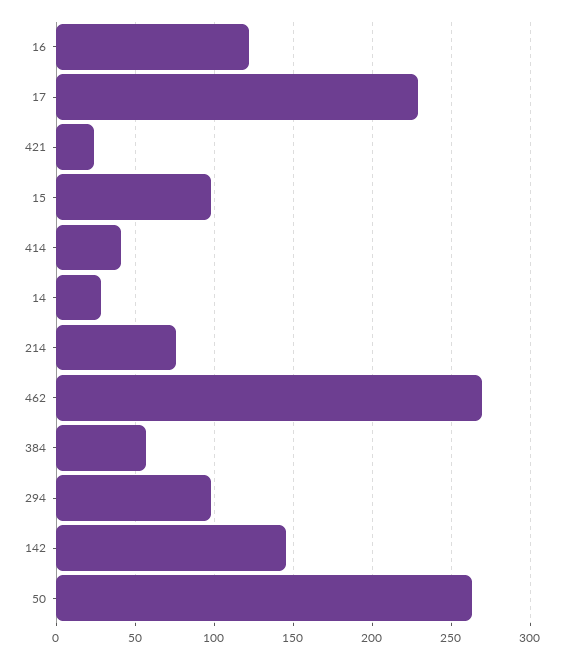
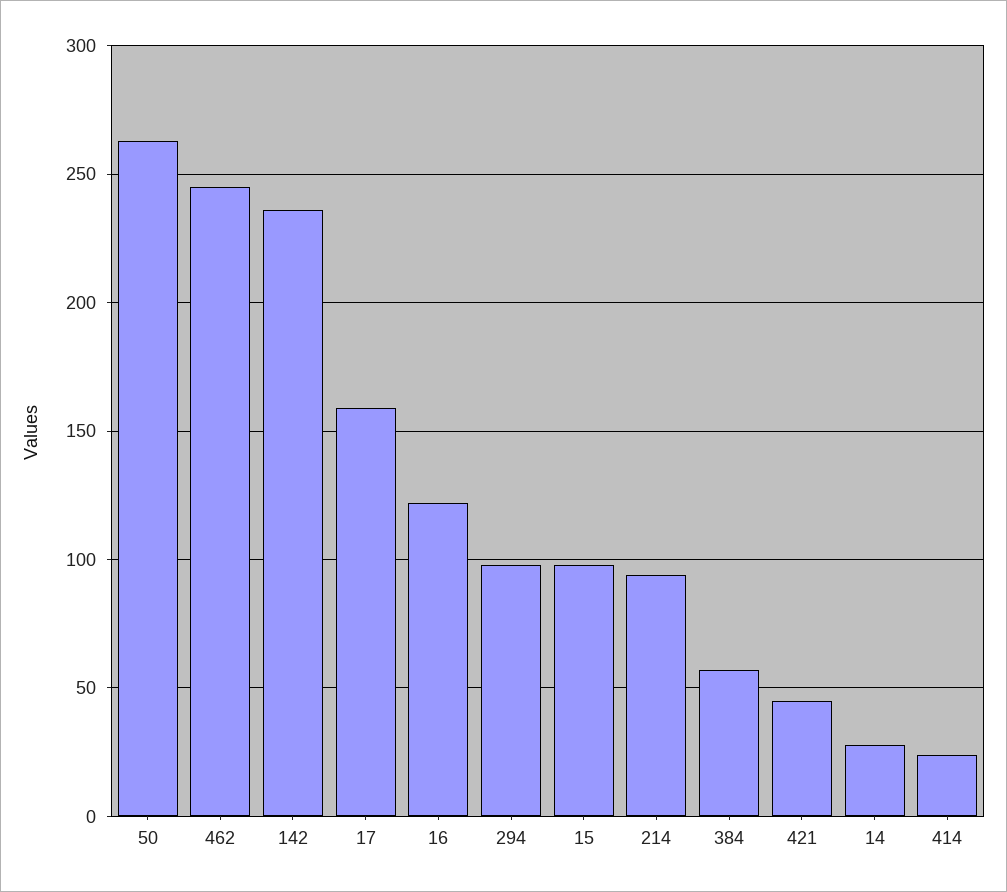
  {
    "16": 120,
-   "17": 230,
+   "17": 160,
-   "421": 25,
+   "421": 45,
    "15": 100,
-   "414": 40,
+   "414": 25,
    "14": 30,
-   "214": 75,
+   "214": 95,
-   "462": 270,
+   "462": 245,
    "384": 55,
    "294": 100,
-   "142": 145,
+   "142": 235,
    "50": 265
  }

